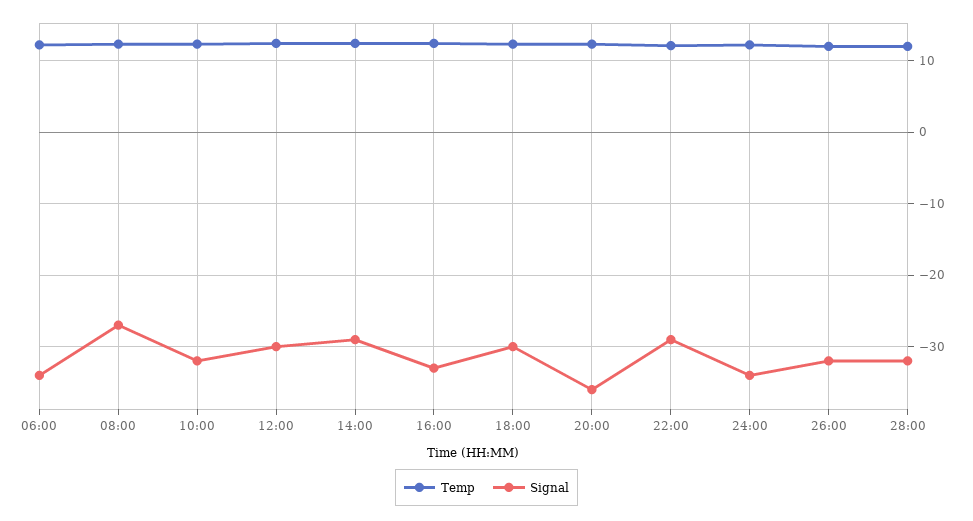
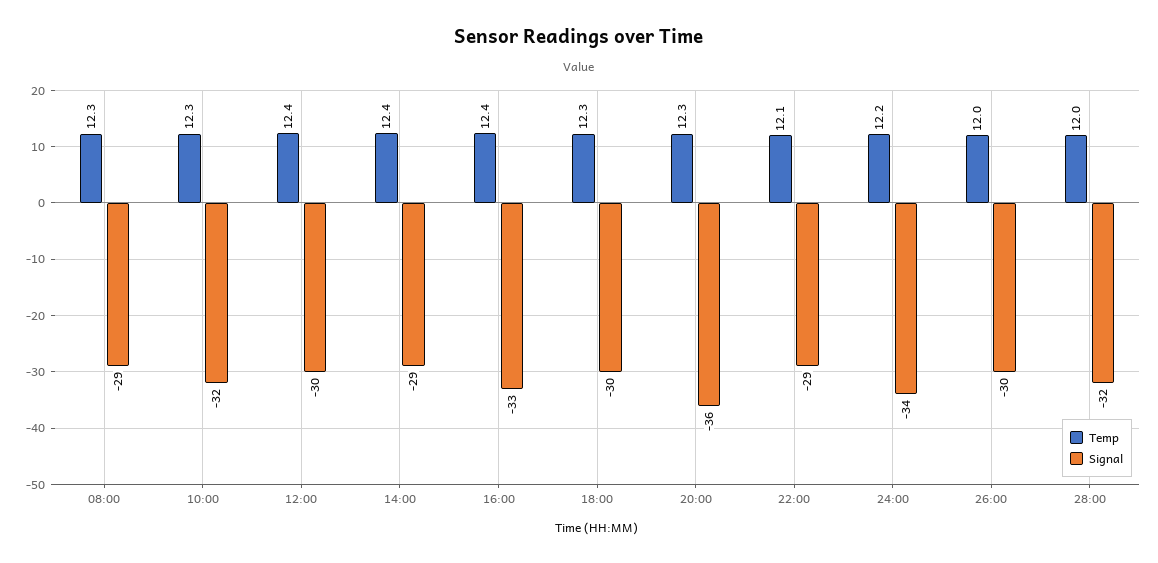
  {
    "Temp": {
-     "06:00": 12,
      "08:00": 12.3,
      "10:00": 12.3,
      "12:00": 12.4,
      "14:00": 12.4,
      "16:00": 12.4,
      "18:00": 12.3,
      "20:00": 12.3,
      "22:00": 12.1,
      "24:00": 12.2,
      "26:00": 12,
      "28:00": 12
    },
    "Signal": {
-     "06:00": -34,
-     "08:00": -27,
+     "08:00": -29,
      "10:00": -32,
      "12:00": -30,
      "14:00": -29,
      "16:00": -33,
      "18:00": -30,
      "20:00": -36,
      "22:00": -29,
      "24:00": -34,
-     "26:00": -32,
+     "26:00": -30,
      "28:00": -32
    }
  }

